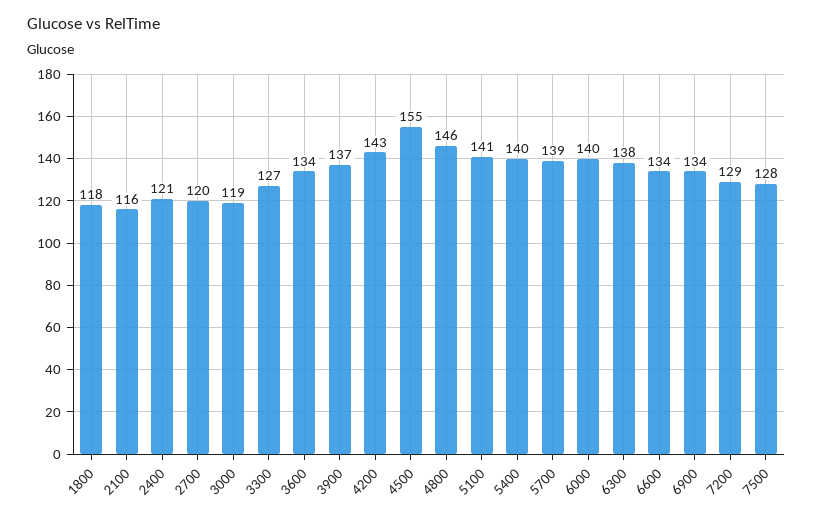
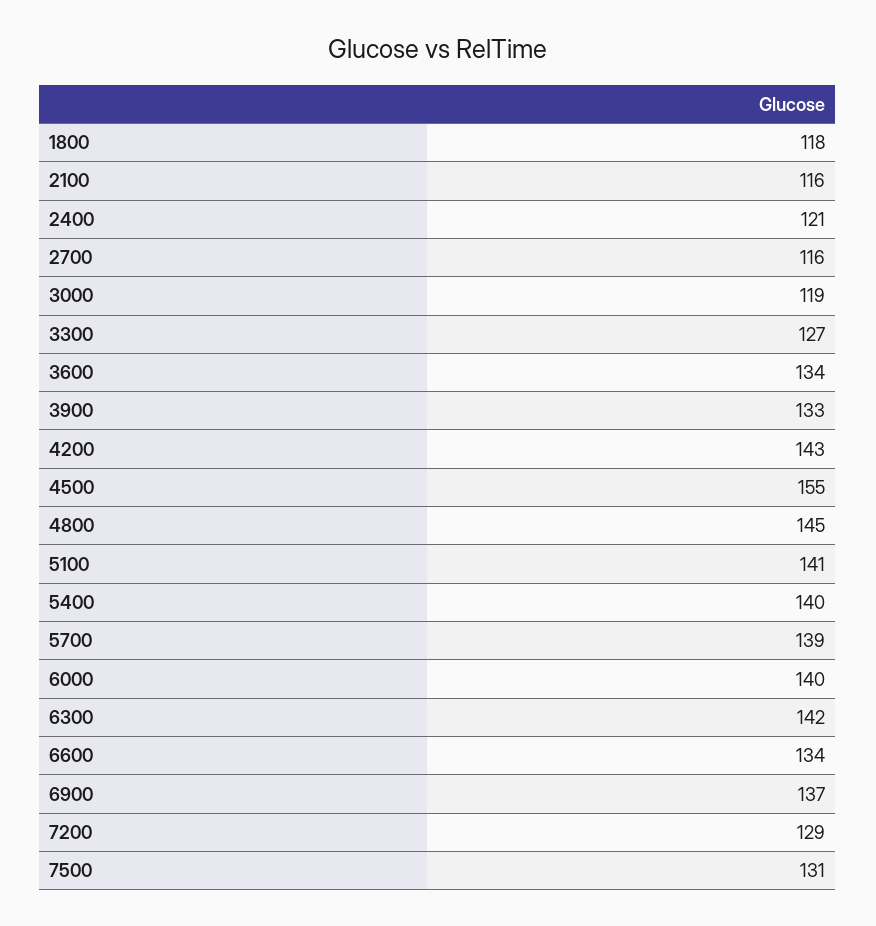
  {
    "1800": 118,
    "2100": 116,
    "2400": 121,
-   "2700": 120,
+   "2700": 116,
    "3000": 119,
    "3300": 127,
    "3600": 134,
-   "3900": 137,
+   "3900": 133,
    "4200": 143,
    "4500": 155,
-   "4800": 146,
+   "4800": 145,
    "5100": 141,
    "5400": 140,
    "5700": 139,
    "6000": 140,
-   "6300": 138,
+   "6300": 142,
    "6600": 134,
-   "6900": 134,
+   "6900": 137,
    "7200": 129,
-   "7500": 128
+   "7500": 131
  }

